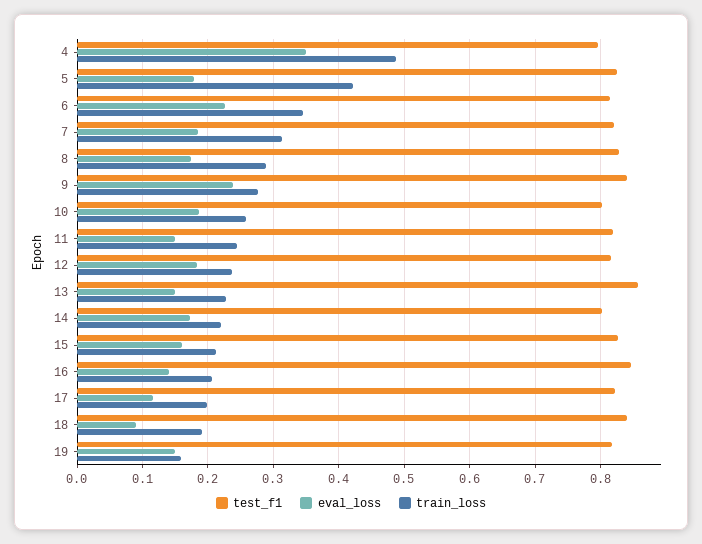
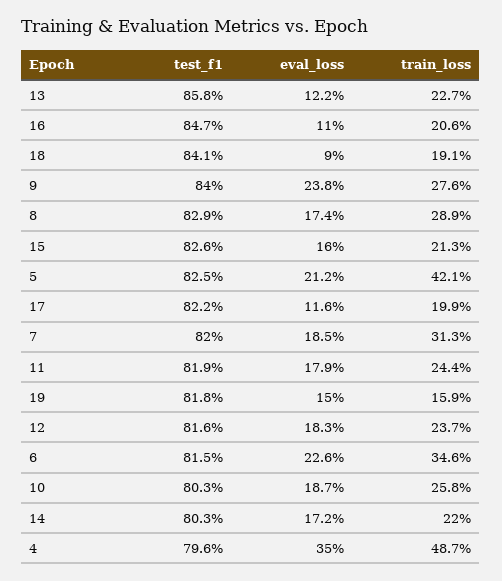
  {
    "test_f1": {
      "4": 0.796,
      "5": 0.825,
      "6": 0.815,
      "7": 0.82,
      "8": 0.829,
      "9": 0.84,
      "10": 0.803,
      "11": 0.819,
      "12": 0.816,
      "13": 0.858,
      "14": 0.803,
      "15": 0.826,
      "16": 0.847,
      "17": 0.822,
      "18": 0.841,
      "19": 0.818
    },
    "eval_loss": {
      "4": 0.35,
-     "5": 0.18,
+     "5": 0.212,
      "6": 0.226,
      "7": 0.185,
      "8": 0.174,
      "9": 0.238,
      "10": 0.187,
-     "11": 0.15,
+     "11": 0.179,
      "12": 0.183,
-     "13": 0.15,
+     "13": 0.122,
      "14": 0.172,
      "15": 0.16,
-     "16": 0.14,
+     "16": 0.11,
      "17": 0.116,
      "18": 0.09,
      "19": 0.15
    },
    "train_loss": {
      "4": 0.487,
      "5": 0.421,
      "6": 0.346,
      "7": 0.313,
      "8": 0.289,
      "9": 0.276,
      "10": 0.258,
      "11": 0.244,
      "12": 0.237,
      "13": 0.227,
      "14": 0.22,
      "15": 0.213,
      "16": 0.206,
      "17": 0.199,
      "18": 0.191,
      "19": 0.159
    }
  }

